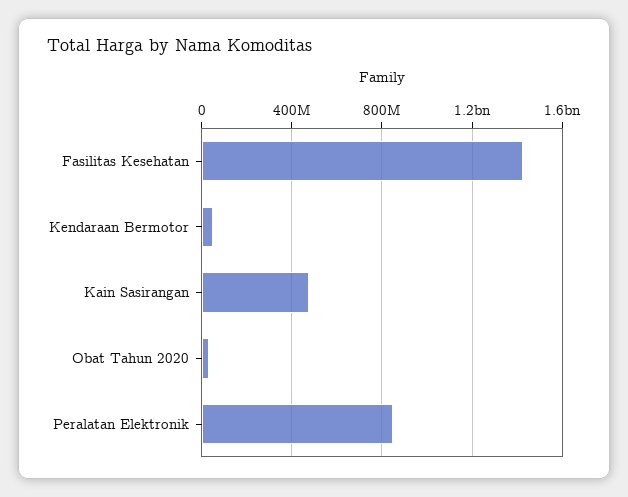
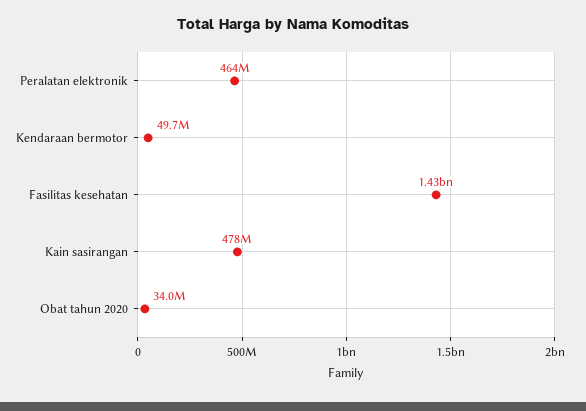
  {
    "Fasilitas Kesehatan": 1430000000,
    "Kendaraan Bermotor": 49700000,
    "Kain Sasirangan": 478000000,
    "Obat Tahun 2020": 34000000,
-   "Peralatan Elektronik": 850000000
+   "Peralatan Elektronik": 464000000
  }

